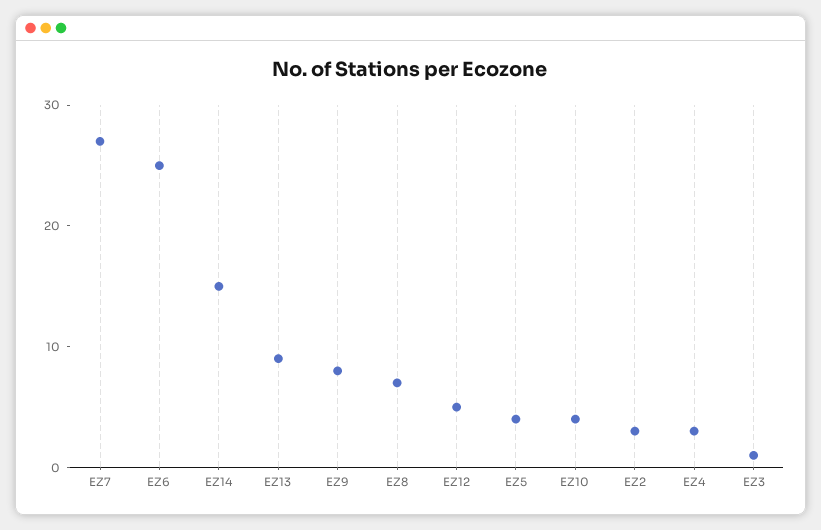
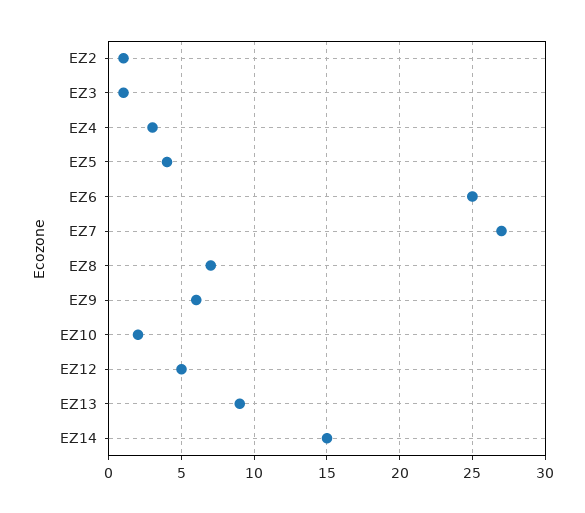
  {
    "EZ7": 27,
    "EZ6": 25,
    "EZ14": 15,
    "EZ13": 9,
-   "EZ9": 8,
+   "EZ9": 6,
    "EZ8": 7,
    "EZ12": 5,
    "EZ5": 4,
-   "EZ10": 4,
+   "EZ10": 2,
-   "EZ2": 3,
+   "EZ2": 1,
    "EZ4": 3,
    "EZ3": 1
  }

